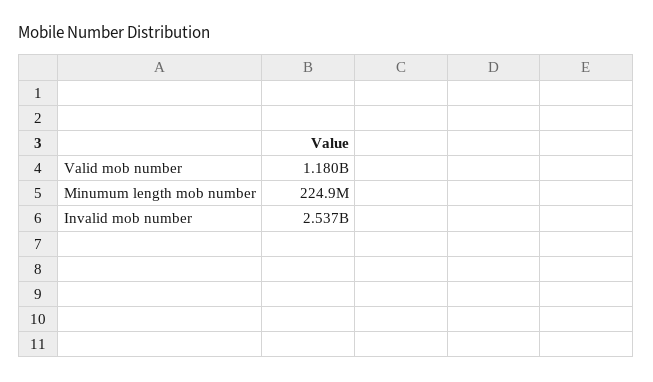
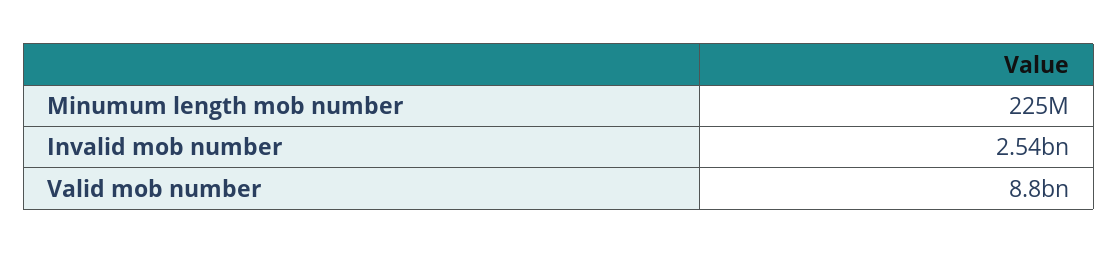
  {
-   "Valid mob number": 1180000000,
+   "Valid mob number": 8800000000,
    "Minumum length mob number": 224900000,
    "Invalid mob number": 2537000000
  }

